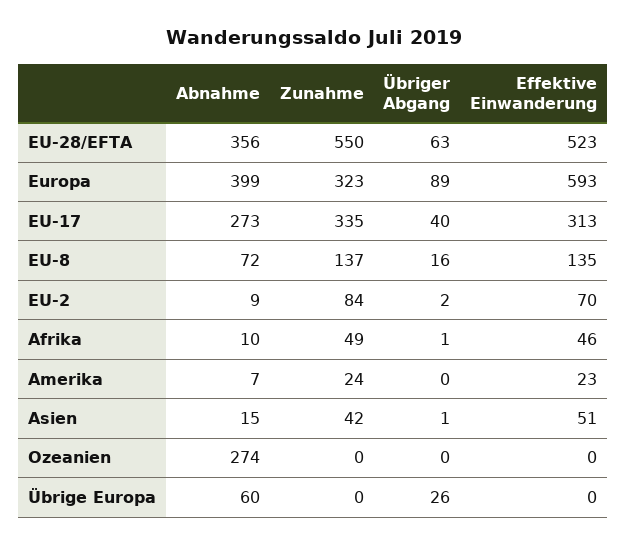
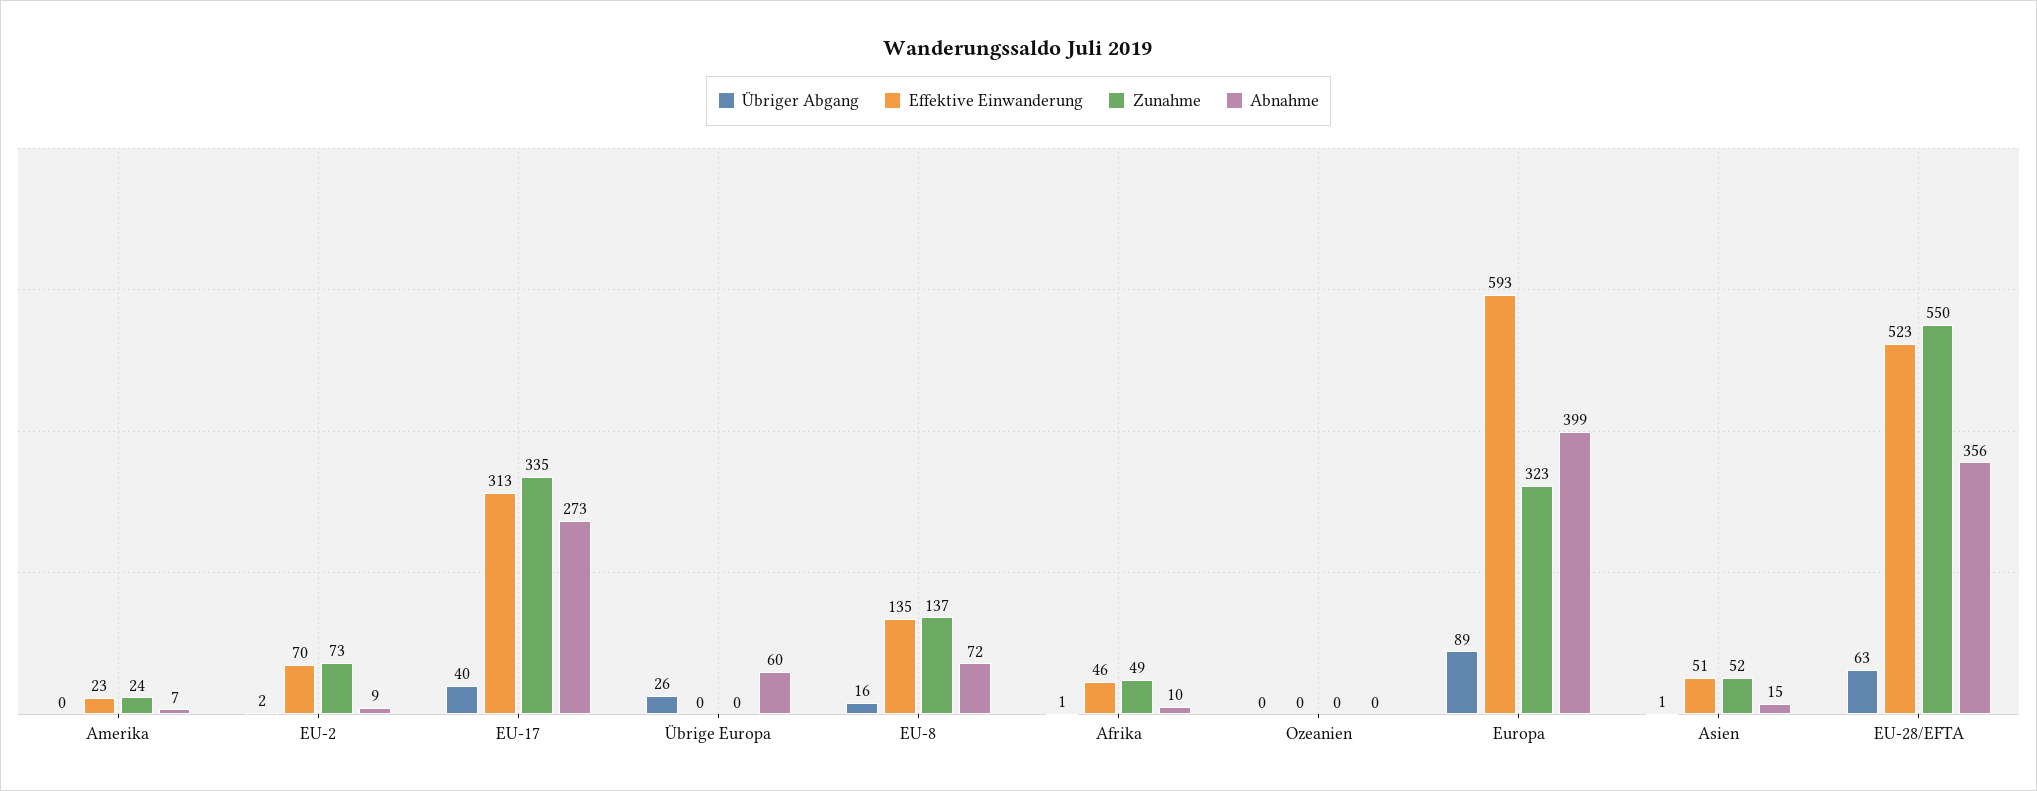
  {
    "Abnahme": {
      "EU-28/EFTA": 356,
      "Europa": 399,
      "EU-17": 273,
      "EU-8": 72,
      "EU-2": 9,
      "Afrika": 10,
      "Amerika": 7,
      "Asien": 15,
-     "Ozeanien": 274,
+     "Ozeanien": 0,
      "Übrige Europa": 60
    },
    "Zunahme": {
      "EU-28/EFTA": 550,
      "Europa": 323,
      "EU-17": 335,
      "EU-8": 137,
-     "EU-2": 84,
+     "EU-2": 73,
      "Afrika": 49,
      "Amerika": 24,
-     "Asien": 42,
+     "Asien": 52,
      "Ozeanien": 0,
      "Übrige Europa": 0
    },
    "Übriger Abgang": {
      "EU-28/EFTA": 63,
      "Europa": 89,
      "EU-17": 40,
      "EU-8": 16,
      "EU-2": 2,
      "Afrika": 1,
      "Amerika": 0,
      "Asien": 1,
      "Ozeanien": 0,
      "Übrige Europa": 26
    },
    "Effektive Einwanderung": {
      "EU-28/EFTA": 523,
      "Europa": 593,
      "EU-17": 313,
      "EU-8": 135,
      "EU-2": 70,
      "Afrika": 46,
      "Amerika": 23,
      "Asien": 51,
      "Ozeanien": 0,
      "Übrige Europa": 0
    }
  }

